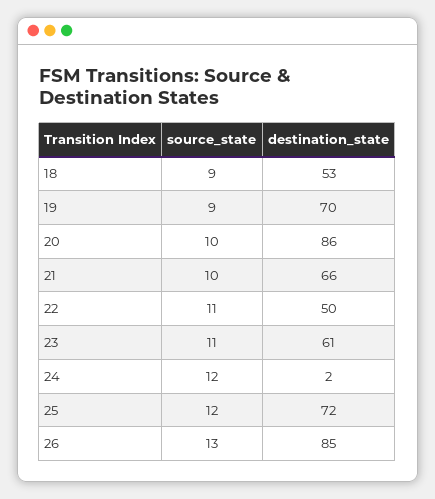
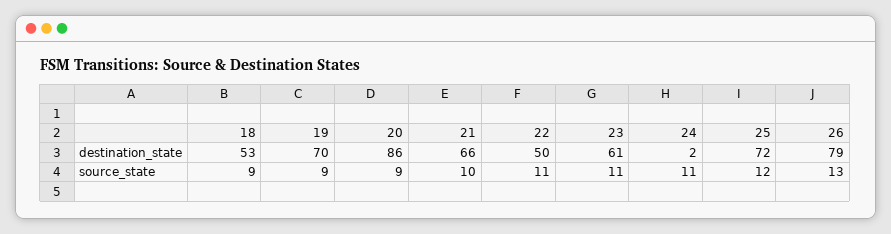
  {
    "source_state": {
      "18": 9,
      "19": 9,
-     "20": 10,
+     "20": 9,
      "21": 10,
      "22": 11,
      "23": 11,
-     "24": 12,
+     "24": 11,
      "25": 12,
      "26": 13
    },
    "destination_state": {
      "18": 53,
      "19": 70,
      "20": 86,
      "21": 66,
      "22": 50,
      "23": 61,
      "24": 2,
      "25": 72,
-     "26": 85
+     "26": 79
    }
  }

